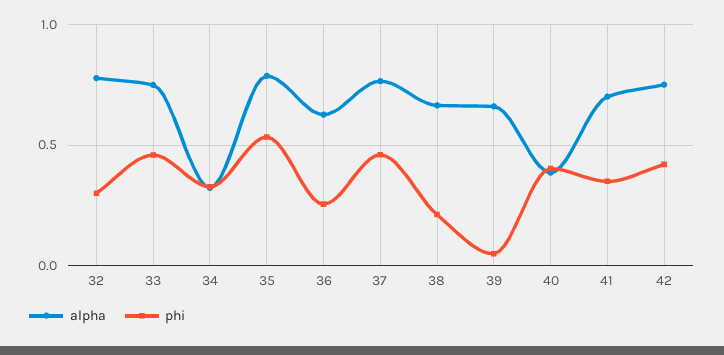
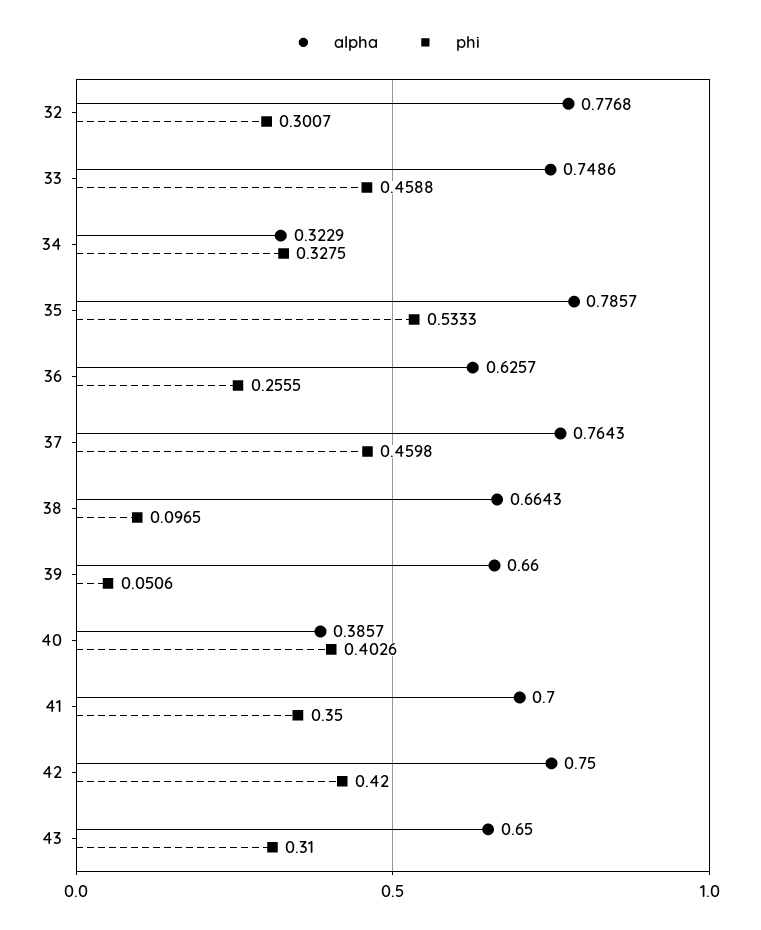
  {
    "alpha": {
      "32": 0.7768,
      "33": 0.7486,
      "34": 0.3229,
      "35": 0.7857,
      "36": 0.6257,
      "37": 0.7643,
      "38": 0.6643,
      "39": 0.66,
      "40": 0.3857,
      "41": 0.7,
-     "42": 0.75
+     "42": 0.75,
+     "43": 0.65
    },
    "phi": {
      "32": 0.3007,
      "33": 0.4588,
      "34": 0.3275,
      "35": 0.5333,
      "36": 0.2555,
      "37": 0.4598,
-     "38": 0.2,
+     "38": 0.0965,
      "39": 0.0506,
      "40": 0.4026,
      "41": 0.35,
-     "42": 0.42
+     "42": 0.42,
+     "43": 0.31
    }
  }

